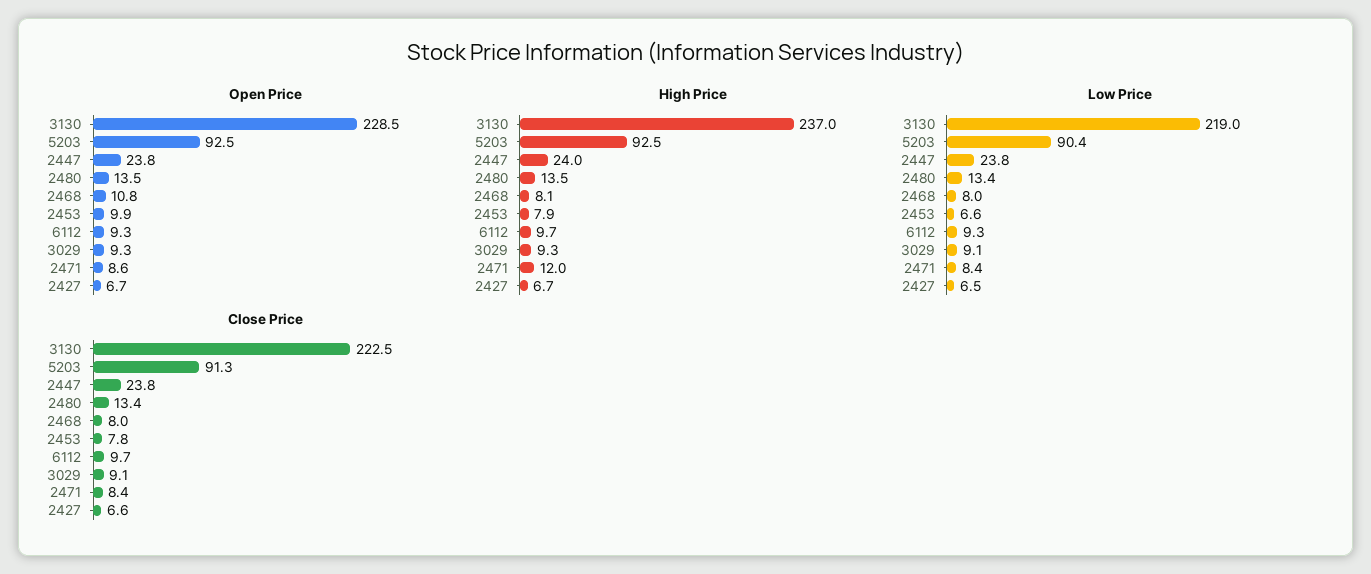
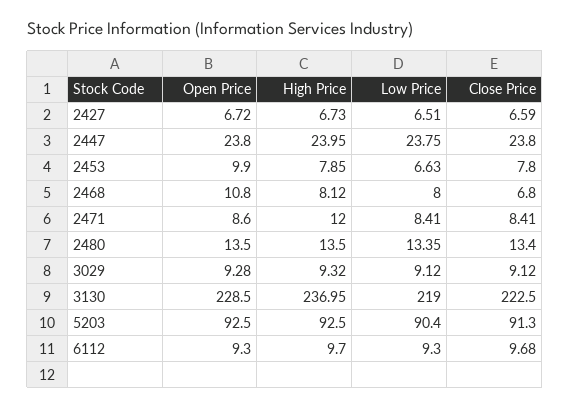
  {
    "Open Price": {
      "3130": 228.5,
      "5203": 92.5,
      "2447": 23.8,
      "2480": 13.5,
      "2468": 10.8,
      "2453": 9.9,
      "6112": 9.3,
      "3029": 9.28,
      "2471": 8.6,
      "2427": 6.72
    },
    "High Price": {
      "3130": 236.95,
      "5203": 92.5,
      "2447": 23.95,
      "2480": 13.5,
      "2468": 8.12,
      "2453": 7.85,
      "6112": 9.7,
      "3029": 9.32,
      "2471": 12,
      "2427": 6.73
    },
    "Low Price": {
      "3130": 219,
      "5203": 90.4,
      "2447": 23.75,
      "2480": 13.35,
      "2468": 8,
      "2453": 6.63,
      "6112": 9.3,
      "3029": 9.12,
      "2471": 8.41,
      "2427": 6.51
    },
    "Close Price": {
      "3130": 222.5,
      "5203": 91.3,
      "2447": 23.8,
      "2480": 13.4,
-     "2468": 8,
+     "2468": 6.8,
      "2453": 7.8,
      "6112": 9.68,
      "3029": 9.12,
      "2471": 8.41,
      "2427": 6.59
    }
  }

